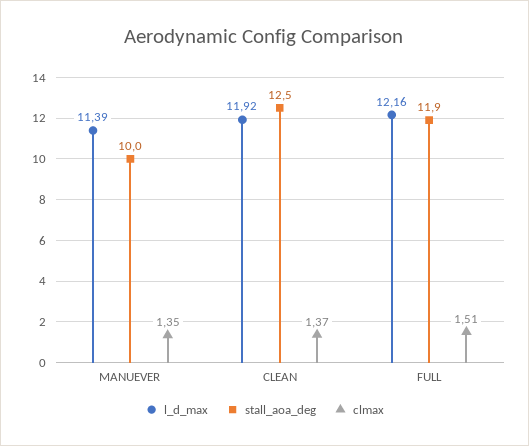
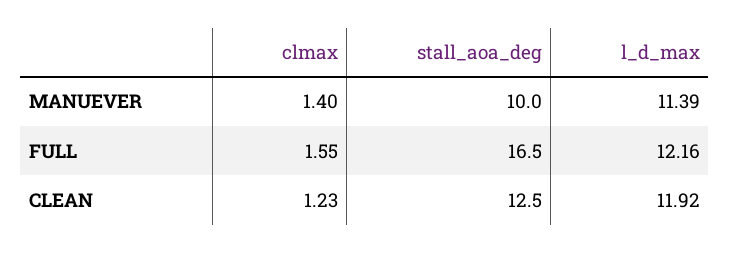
  {
    "l_d_max": {
      "MANUEVER": 11.39,
      "CLEAN": 11.92,
      "FULL": 12.16
    },
    "stall_aoa_deg": {
      "MANUEVER": 10,
      "CLEAN": 12.5,
-     "FULL": 11.9
+     "FULL": 16.5
    },
    "clmax": {
-     "MANUEVER": 1.35,
+     "MANUEVER": 1.4,
-     "CLEAN": 1.37,
+     "CLEAN": 1.23,
-     "FULL": 1.51
+     "FULL": 1.55
    }
  }

